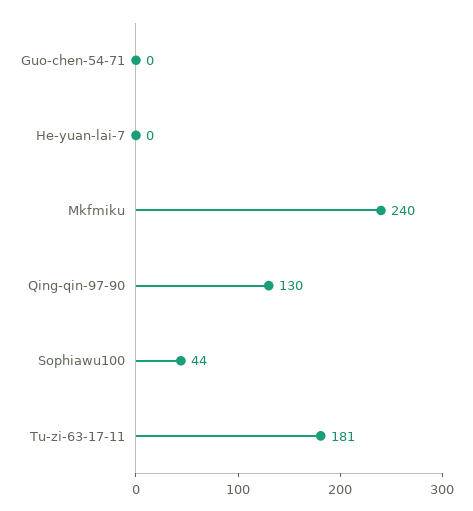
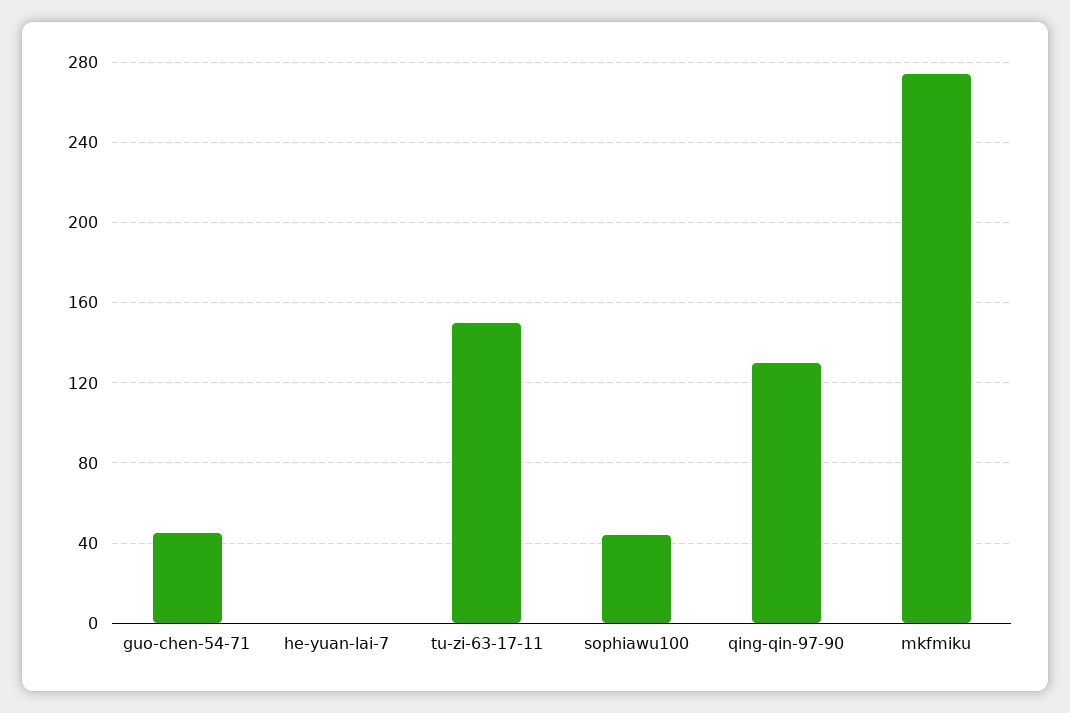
  {
-   "Guo-chen-54-71": 0,
+   "Guo-chen-54-71": 45,
    "He-yuan-lai-7": 0,
-   "Mkfmiku": 240,
+   "Mkfmiku": 275,
    "Qing-qin-97-90": 130,
    "Sophiawu100": 44,
-   "Tu-zi-63-17-11": 181
+   "Tu-zi-63-17-11": 150
  }

